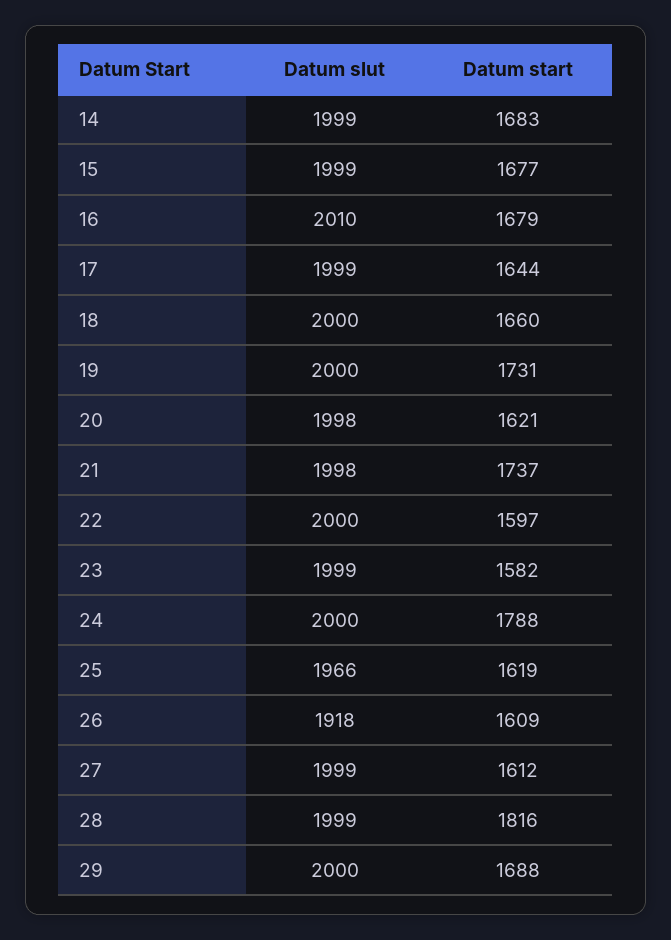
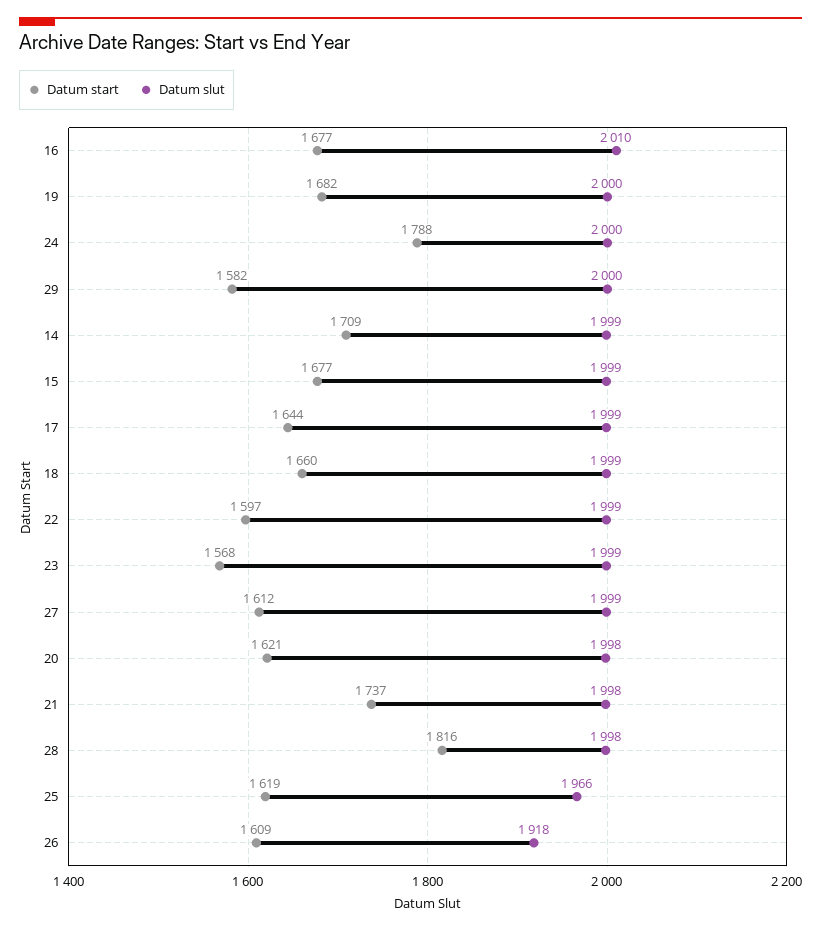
  {
    "Datum slut": {
      "14": 1999,
      "15": 1999,
      "16": 2010,
      "17": 1999,
-     "18": 2000,
+     "18": 1999,
      "19": 2000,
      "20": 1998,
      "21": 1998,
-     "22": 2000,
+     "22": 1999,
      "23": 1999,
      "24": 2000,
      "25": 1966,
      "26": 1918,
      "27": 1999,
-     "28": 1999,
+     "28": 1998,
      "29": 2000
    },
    "Datum start": {
-     "14": 1683,
+     "14": 1709,
      "15": 1677,
-     "16": 1679,
+     "16": 1677,
      "17": 1644,
      "18": 1660,
-     "19": 1731,
+     "19": 1682,
      "20": 1621,
      "21": 1737,
      "22": 1597,
-     "23": 1582,
+     "23": 1568,
      "24": 1788,
      "25": 1619,
      "26": 1609,
      "27": 1612,
      "28": 1816,
-     "29": 1688
+     "29": 1582
    }
  }

